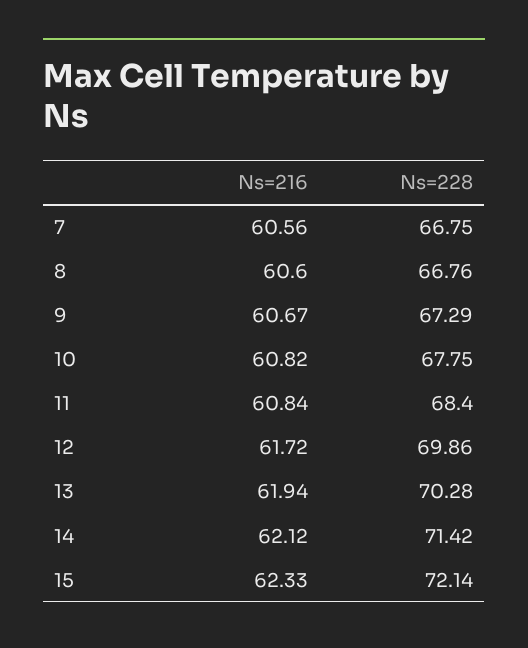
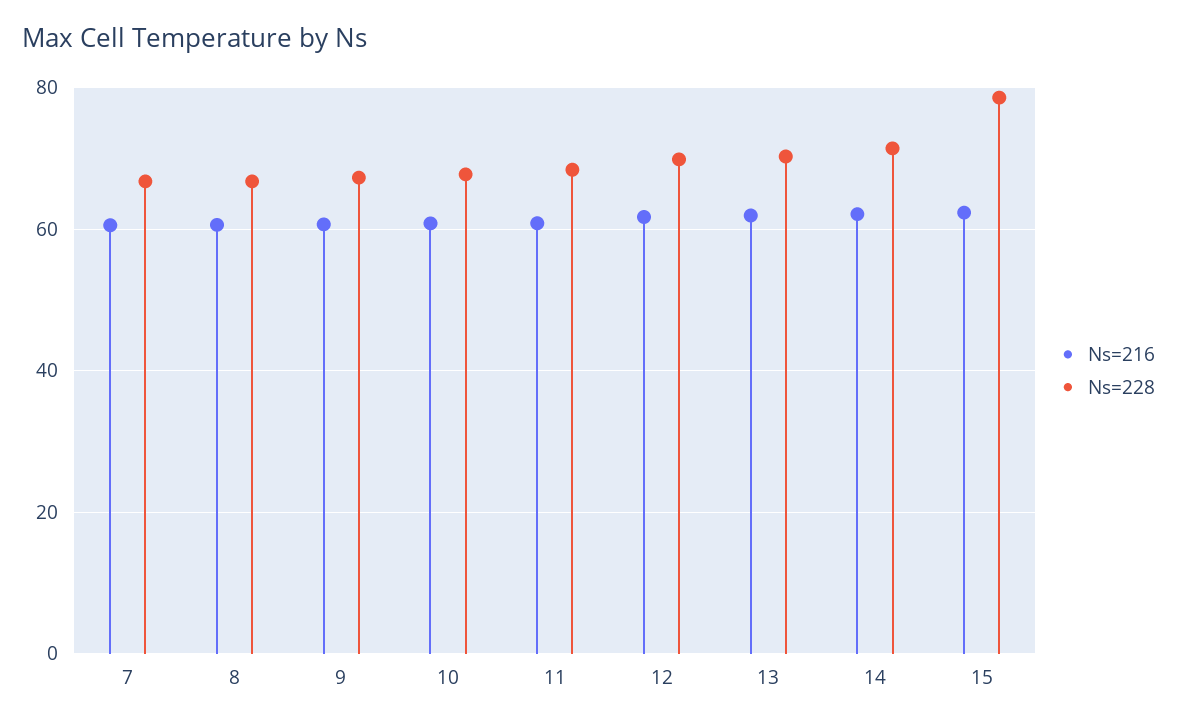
  {
    "Ns=216": {
      "7": 60.56,
      "8": 60.6,
      "9": 60.67,
      "10": 60.82,
      "11": 60.84,
      "12": 61.72,
      "13": 61.94,
      "14": 62.12,
      "15": 62.33
    },
    "Ns=228": {
      "7": 66.75,
      "8": 66.76,
      "9": 67.29,
      "10": 67.75,
      "11": 68.4,
      "12": 69.86,
      "13": 70.28,
      "14": 71.42,
-     "15": 72.14
+     "15": 78
    }
  }

